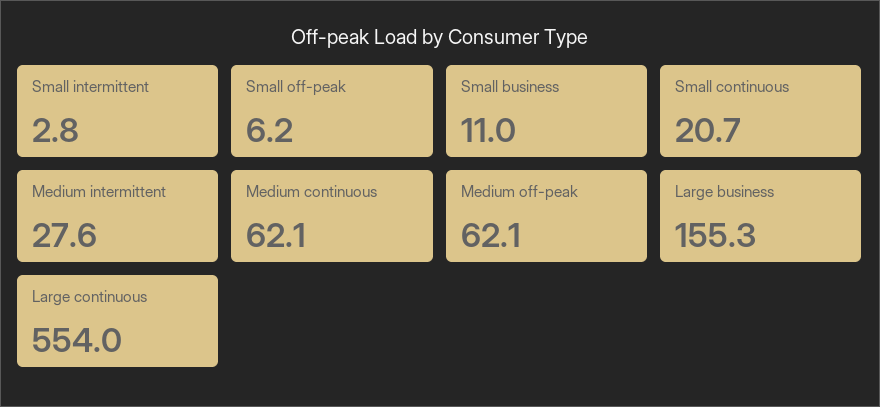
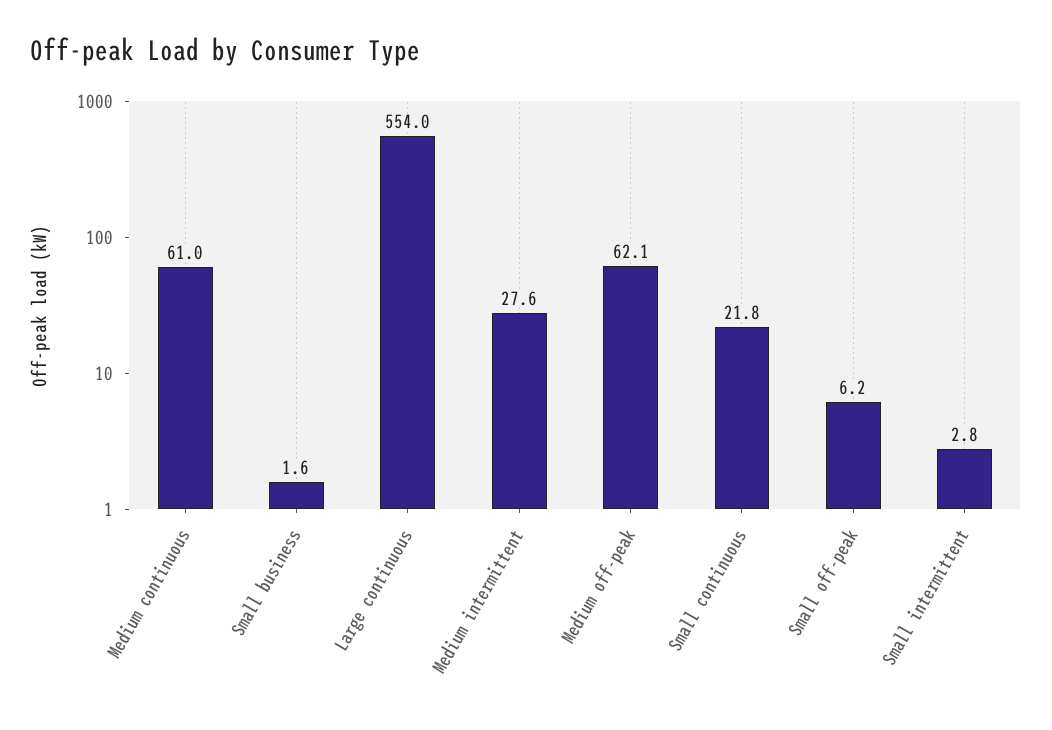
  {
    "Small intermittent": 2.8,
    "Small off-peak": 6.2,
-   "Small business": 11,
+   "Small business": 1.6,
-   "Small continuous": 20.7,
+   "Small continuous": 21.8,
    "Medium intermittent": 27.6,
-   "Medium continuous": 62.1,
+   "Medium continuous": 61,
    "Medium off-peak": 62.1,
-   "Large business": 155.3,
    "Large continuous": 554
  }

